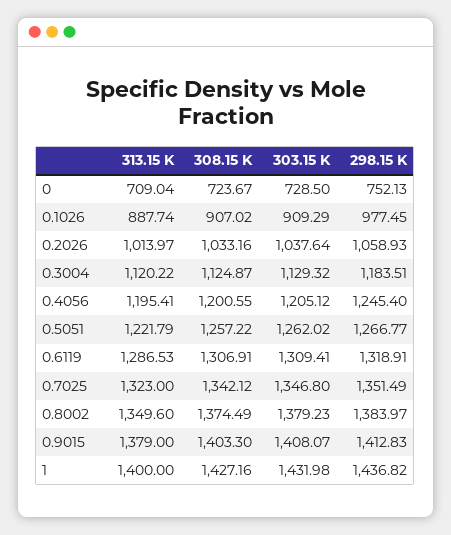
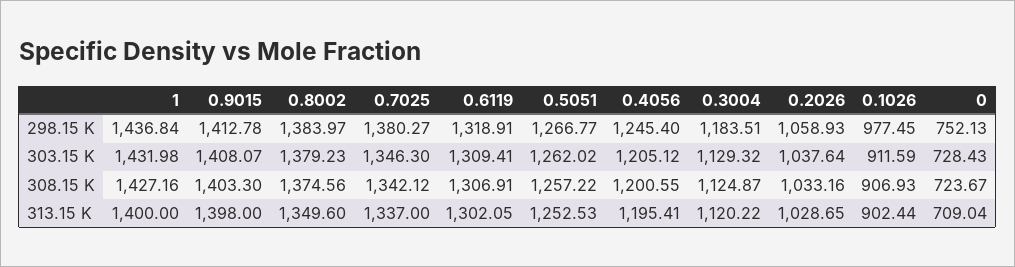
  {
    "313.15 K": {
      "0": 709.04,
-     "0.1026": 887.74,
+     "0.1026": 902.44,
-     "0.2026": 1013.97,
+     "0.2026": 1028.65,
      "0.3004": 1120.22,
      "0.4056": 1195.41,
-     "0.5051": 1221.79,
+     "0.5051": 1252.53,
-     "0.6119": 1286.53,
+     "0.6119": 1302.05,
-     "0.7025": 1323,
+     "0.7025": 1337,
      "0.8002": 1349.6,
-     "0.9015": 1379,
+     "0.9015": 1398,
      "1": 1400
    },
    "308.15 K": {
      "0": 723.67,
-     "0.1026": 907.02,
+     "0.1026": 906.93,
      "0.2026": 1033.16,
      "0.3004": 1124.87,
      "0.4056": 1200.55,
      "0.5051": 1257.22,
      "0.6119": 1306.91,
      "0.7025": 1342.12,
-     "0.8002": 1374.49,
+     "0.8002": 1374.56,
      "0.9015": 1403.3,
      "1": 1427.16
    },
    "303.15 K": {
-     "0": 728.5,
+     "0": 728.43,
-     "0.1026": 909.29,
+     "0.1026": 911.59,
      "0.2026": 1037.64,
      "0.3004": 1129.32,
      "0.4056": 1205.12,
      "0.5051": 1262.02,
      "0.6119": 1309.41,
-     "0.7025": 1346.8,
+     "0.7025": 1346.3,
      "0.8002": 1379.23,
      "0.9015": 1408.07,
      "1": 1431.98
    },
    "298.15 K": {
      "0": 752.13,
      "0.1026": 977.45,
      "0.2026": 1058.93,
      "0.3004": 1183.51,
      "0.4056": 1245.4,
      "0.5051": 1266.77,
      "0.6119": 1318.91,
-     "0.7025": 1351.49,
+     "0.7025": 1380.27,
      "0.8002": 1383.97,
-     "0.9015": 1412.83,
+     "0.9015": 1412.78,
-     "1": 1436.82
+     "1": 1436.84
    }
  }

